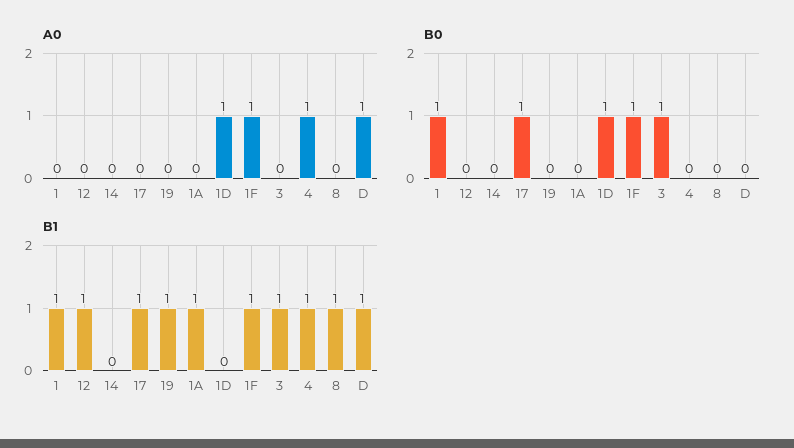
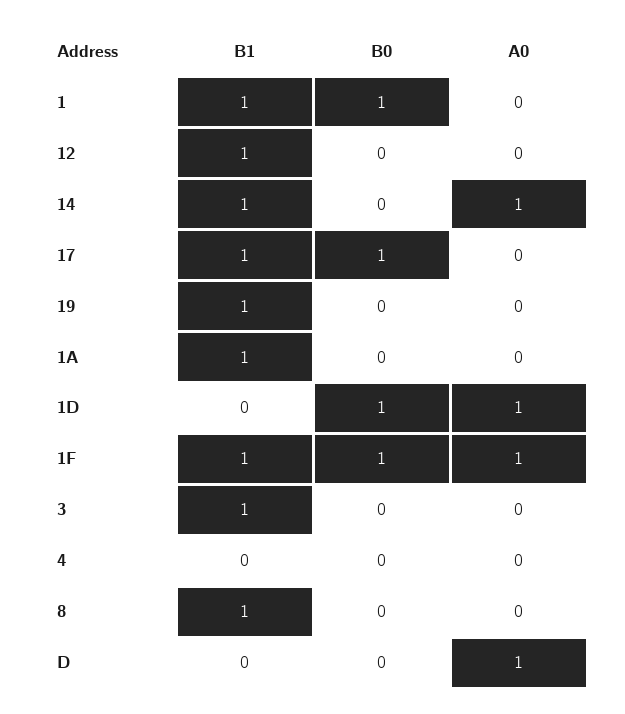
  {
    "A0": {
      "1": 0,
      "12": 0,
-     "14": 0,
+     "14": 1,
      "17": 0,
      "19": 0,
      "1A": 0,
      "1D": 1,
      "1F": 1,
      "3": 0,
-     "4": 1,
+     "4": 0,
      "8": 0,
      "D": 1
    },
    "B0": {
      "1": 1,
      "12": 0,
      "14": 0,
      "17": 1,
      "19": 0,
      "1A": 0,
      "1D": 1,
      "1F": 1,
-     "3": 1,
+     "3": 0,
      "4": 0,
      "8": 0,
      "D": 0
    },
    "B1": {
      "1": 1,
      "12": 1,
-     "14": 0,
+     "14": 1,
      "17": 1,
      "19": 1,
      "1A": 1,
      "1D": 0,
      "1F": 1,
      "3": 1,
-     "4": 1,
+     "4": 0,
      "8": 1,
-     "D": 1
+     "D": 0
    }
  }

